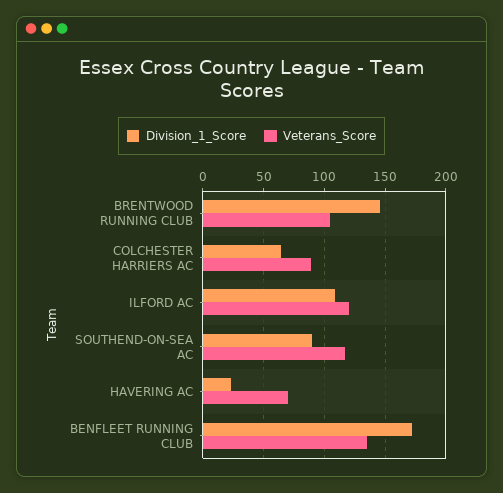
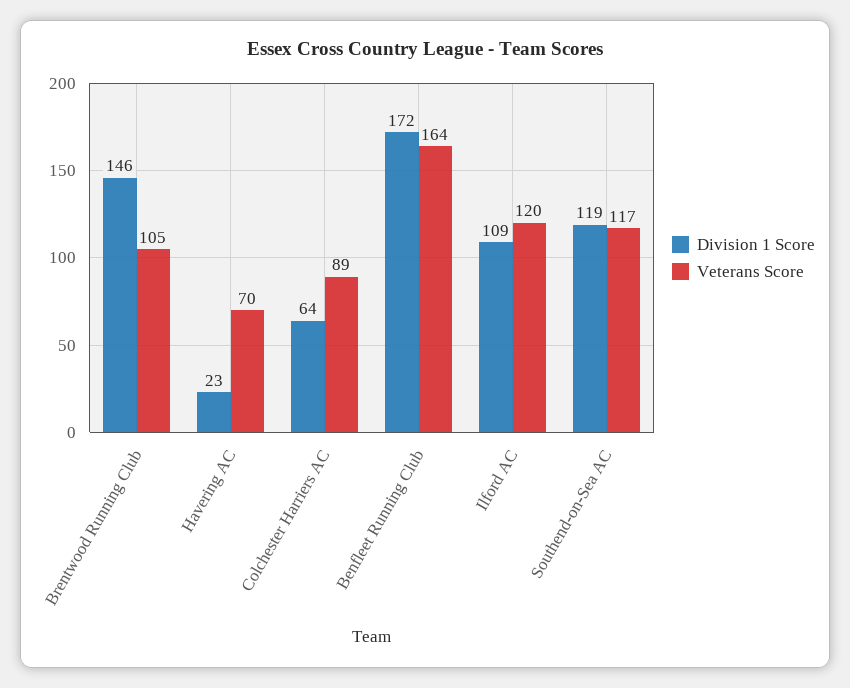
  {
    "Division_1_Score": {
      "BRENTWOOD RUNNING CLUB": 146,
      "COLCHESTER HARRIERS AC": 64,
      "ILFORD AC": 109,
-     "SOUTHEND-ON-SEA AC": 90,
+     "SOUTHEND-ON-SEA AC": 119,
      "HAVERING AC": 23,
      "BENFLEET RUNNING CLUB": 172
    },
    "Veterans_Score": {
      "BRENTWOOD RUNNING CLUB": 105,
      "COLCHESTER HARRIERS AC": 89,
      "ILFORD AC": 120,
      "SOUTHEND-ON-SEA AC": 117,
      "HAVERING AC": 70,
-     "BENFLEET RUNNING CLUB": 135
+     "BENFLEET RUNNING CLUB": 164
    }
  }

